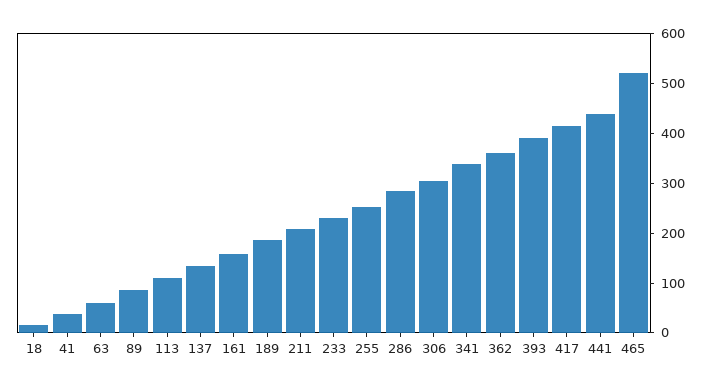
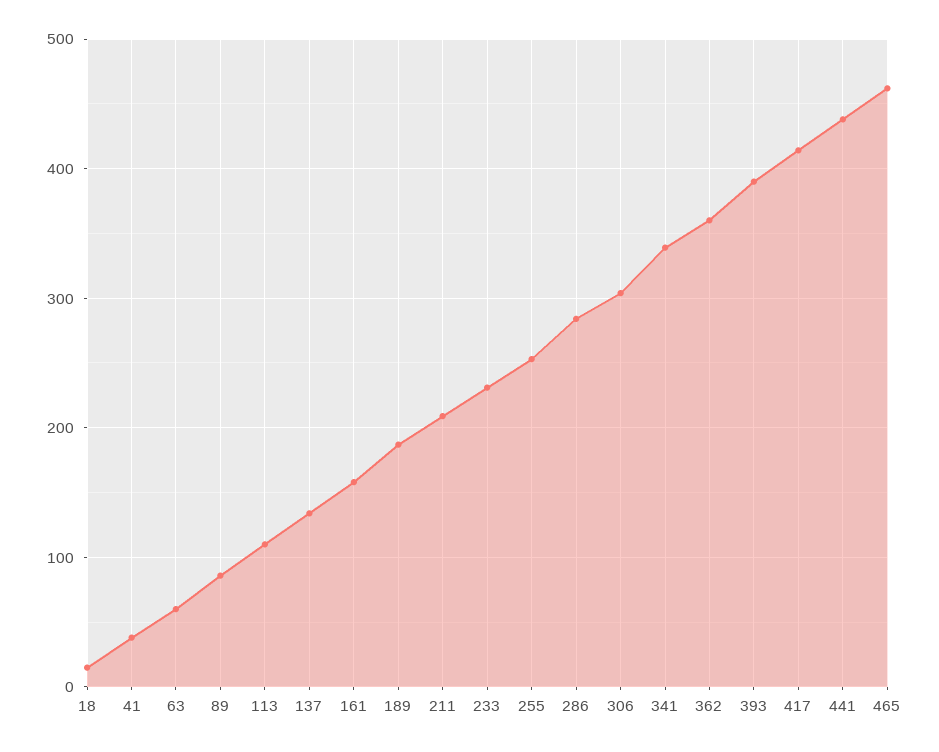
  {
    "18": 20,
    "41": 40,
    "63": 60,
    "89": 90,
    "113": 110,
    "137": 130,
    "161": 160,
    "189": 190,
    "211": 210,
    "233": 230,
    "255": 250,
    "286": 280,
    "306": 300,
    "341": 340,
    "362": 360,
    "393": 390,
    "417": 410,
    "441": 440,
-   "465": 520
+   "465": 460
  }

